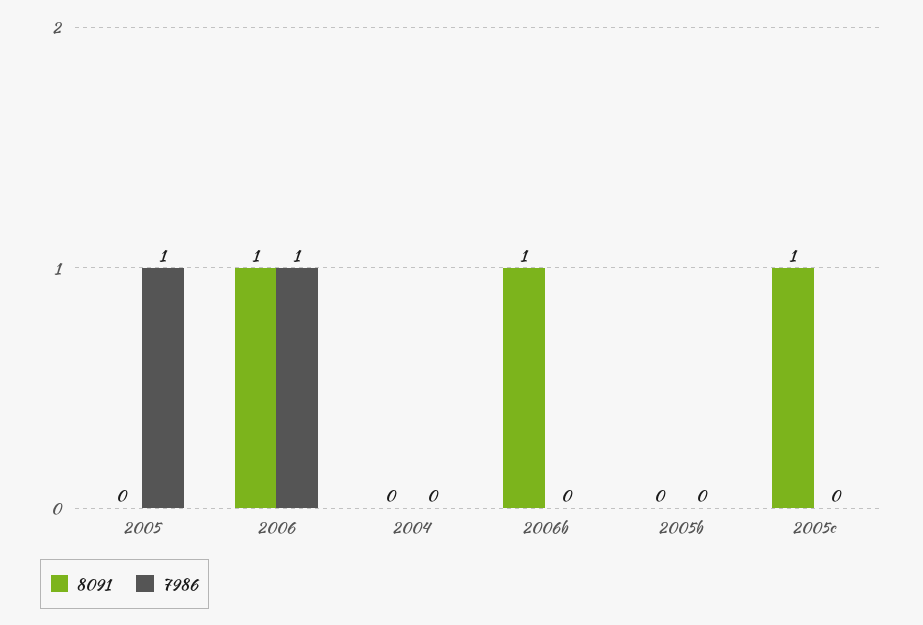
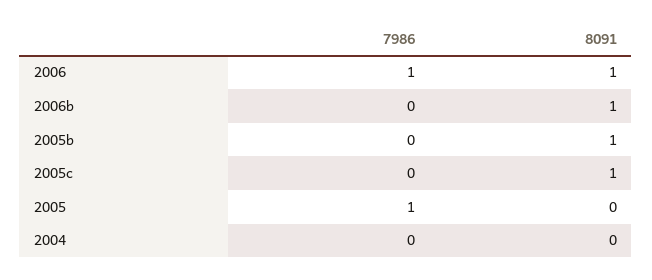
  {
    "8091": {
      "2005": 0,
      "2006": 1,
      "2004": 0,
      "2006b": 1,
-     "2005b": 0,
+     "2005b": 1,
      "2005c": 1
    },
    "7986": {
      "2005": 1,
      "2006": 1,
      "2004": 0,
      "2006b": 0,
      "2005b": 0,
      "2005c": 0
    }
  }

